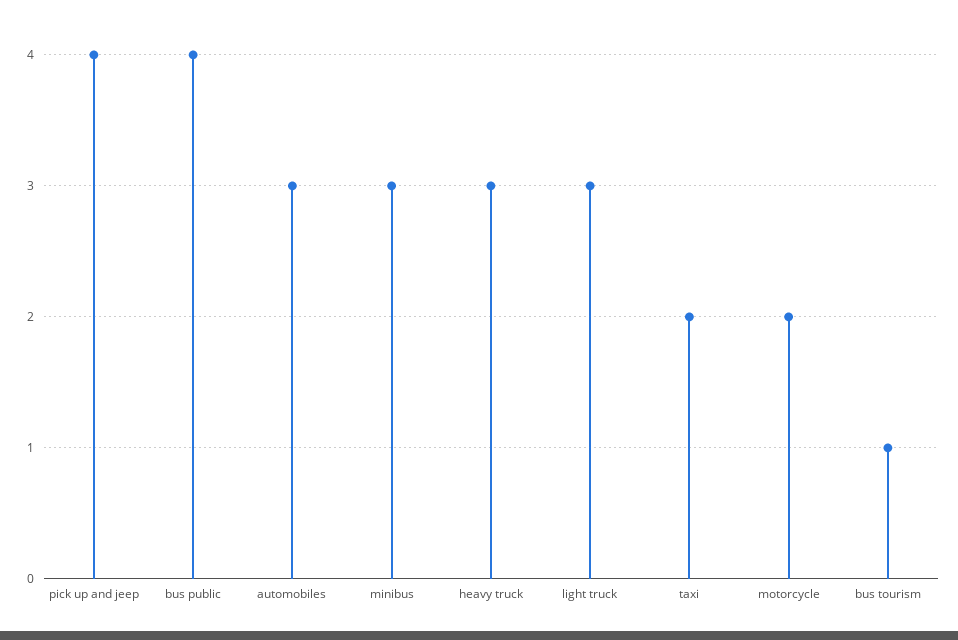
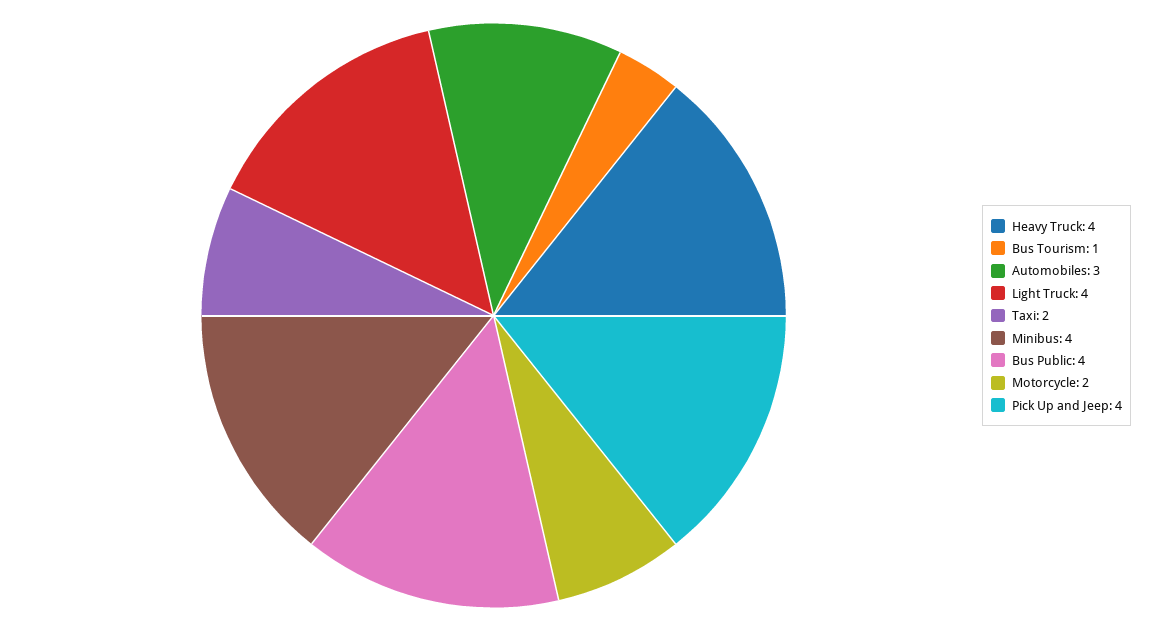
  {
    "pick up and jeep": 4,
    "bus public": 4,
    "automobiles": 3,
-   "minibus": 3,
+   "minibus": 4,
-   "heavy truck": 3,
+   "heavy truck": 4,
-   "light truck": 3,
+   "light truck": 4,
    "taxi": 2,
    "motorcycle": 2,
    "bus tourism": 1
  }

